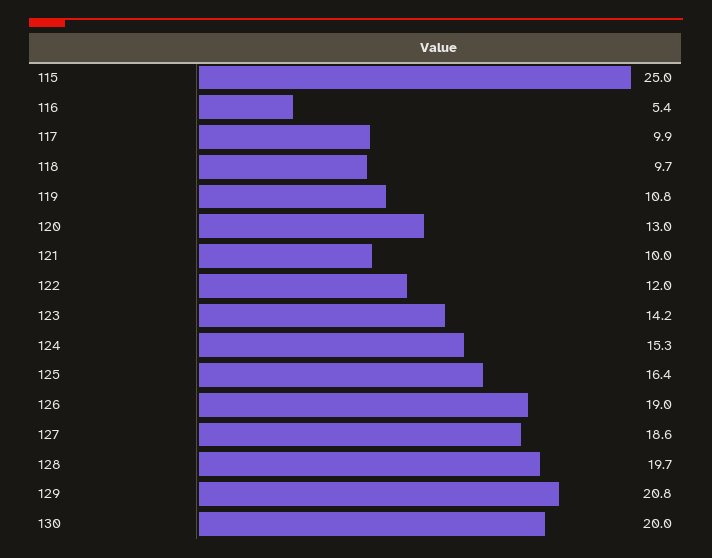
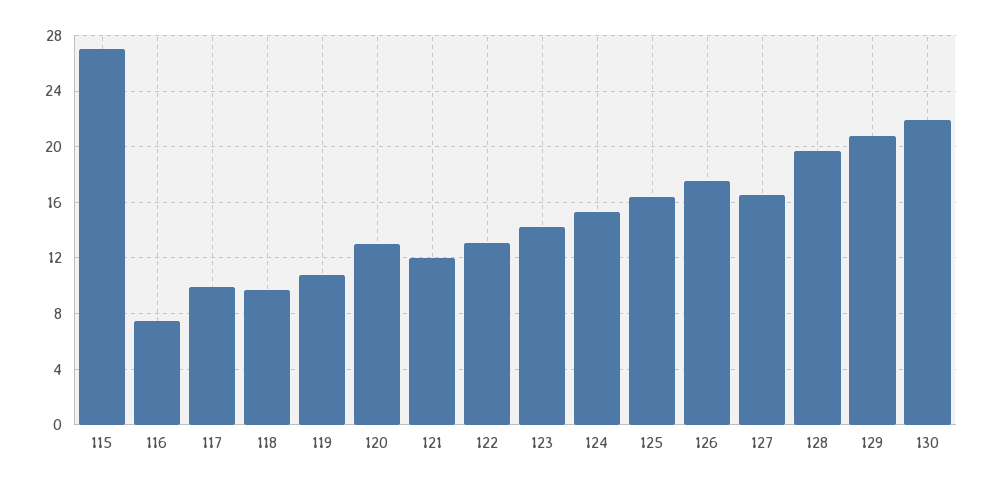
  {
-   "115": 25,
+   "115": 27,
-   "116": 5.4,
+   "116": 7.5,
    "117": 9.9,
    "118": 9.7,
    "119": 10.8,
    "120": 13,
-   "121": 10,
+   "121": 12,
-   "122": 12,
+   "122": 13,
    "123": 14.2,
    "124": 15.3,
    "125": 16.4,
-   "126": 19,
+   "126": 17.5,
-   "127": 18.6,
+   "127": 16.5,
    "128": 19.7,
    "129": 20.8,
-   "130": 20
+   "130": 22
  }

